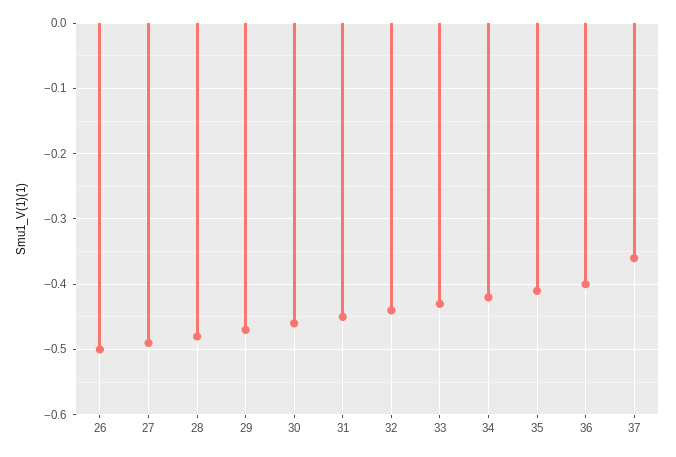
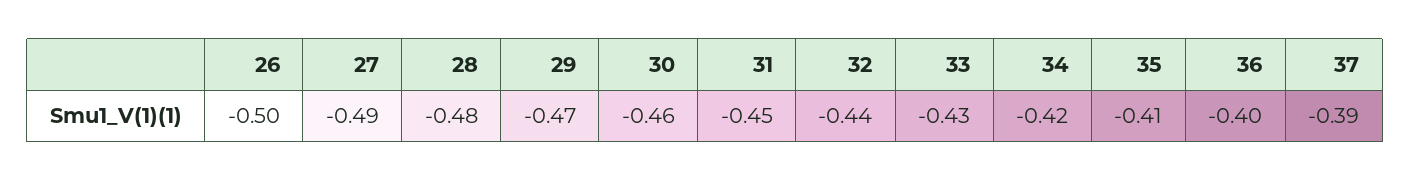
  {
    "26": -0.5,
    "27": -0.49,
    "28": -0.48,
    "29": -0.47,
    "30": -0.46,
    "31": -0.45,
    "32": -0.44,
    "33": -0.43,
    "34": -0.42,
    "35": -0.41,
    "36": -0.4,
-   "37": -0.36
+   "37": -0.39
  }

